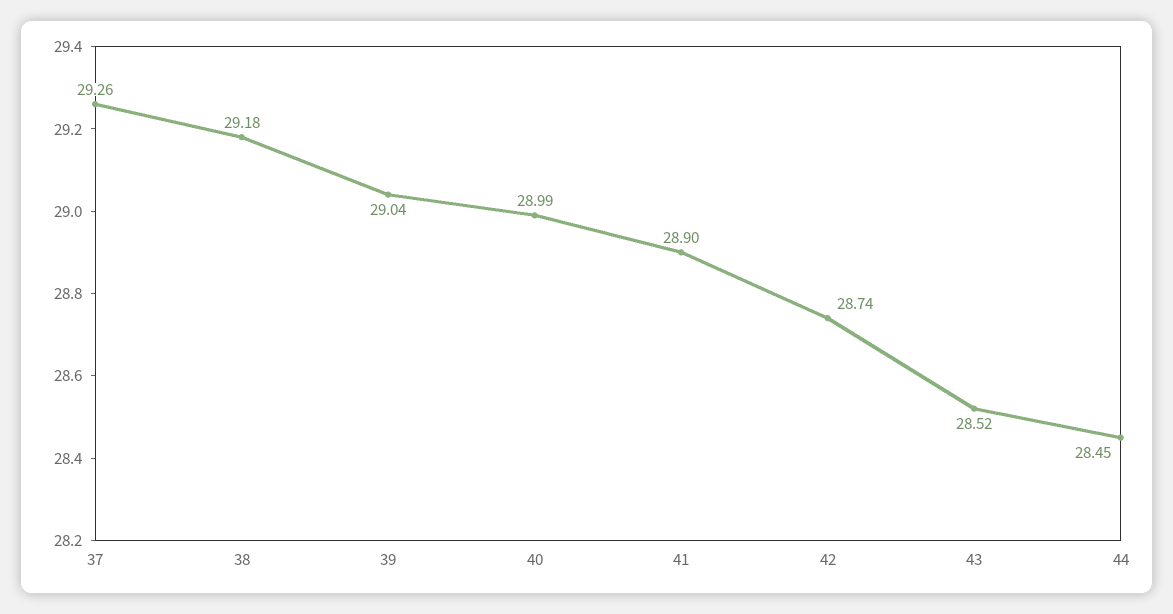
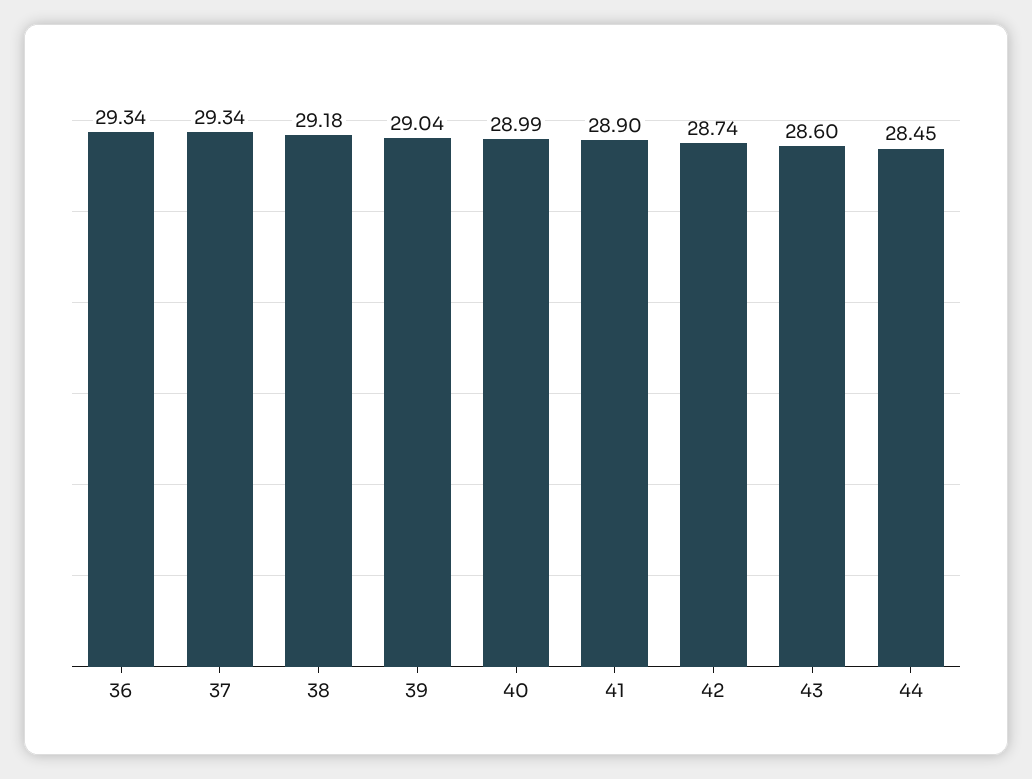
  {
-   "37": 29.26,
+   "37": 29.34,
    "38": 29.18,
    "39": 29.04,
    "40": 28.99,
    "41": 28.9,
    "42": 28.74,
-   "43": 28.52,
+   "43": 28.6,
-   "44": 28.45
+   "44": 28.45,
+   "36": 29.34
  }

